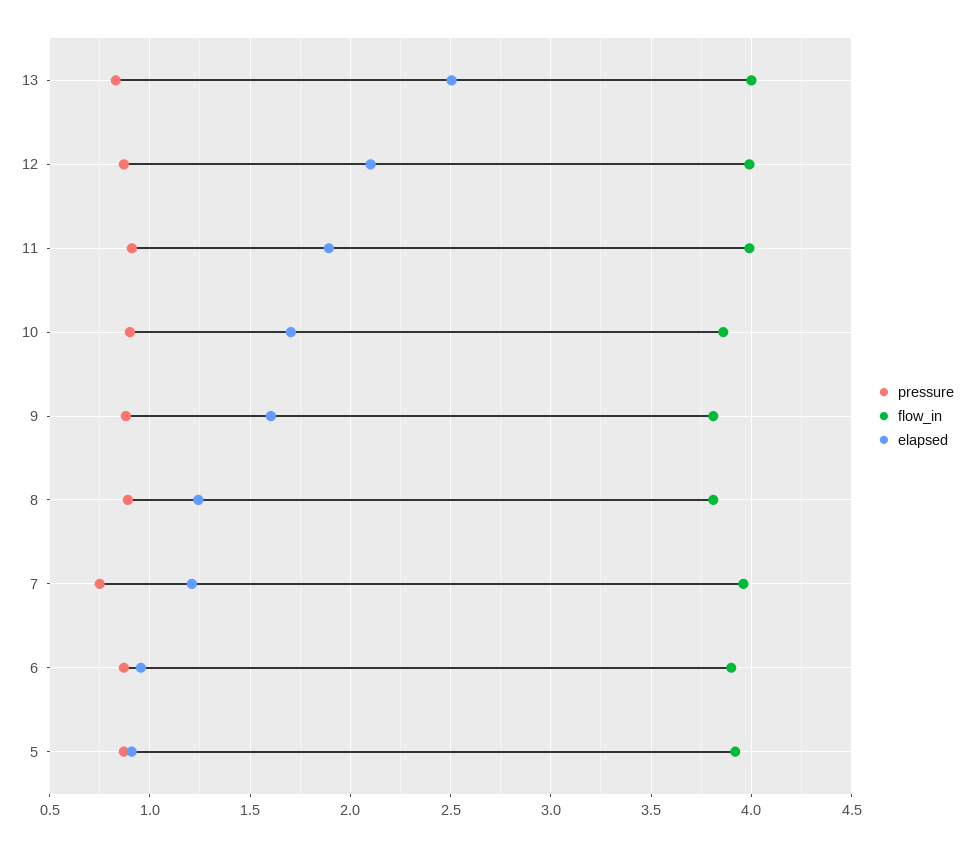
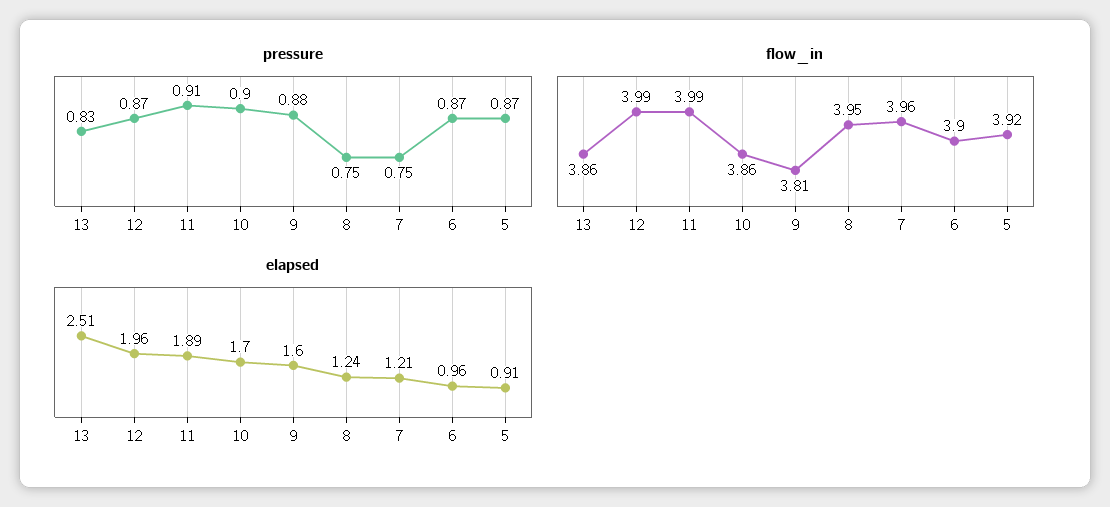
  {
    "pressure": {
      "13": 0.83,
      "12": 0.87,
      "11": 0.91,
      "10": 0.9,
      "9": 0.88,
-     "8": 0.9,
+     "8": 0.75,
      "7": 0.75,
      "6": 0.87,
      "5": 0.87
    },
    "flow_in": {
-     "13": 4,
+     "13": 3.86,
      "12": 3.99,
      "11": 3.99,
      "10": 3.86,
      "9": 3.81,
-     "8": 3.8,
+     "8": 3.95,
      "7": 3.96,
      "6": 3.9,
      "5": 3.92
    },
    "elapsed": {
      "13": 2.51,
-     "12": 2.1,
+     "12": 1.96,
      "11": 1.89,
      "10": 1.7,
      "9": 1.6,
      "8": 1.24,
      "7": 1.21,
      "6": 0.96,
      "5": 0.91
    }
  }

